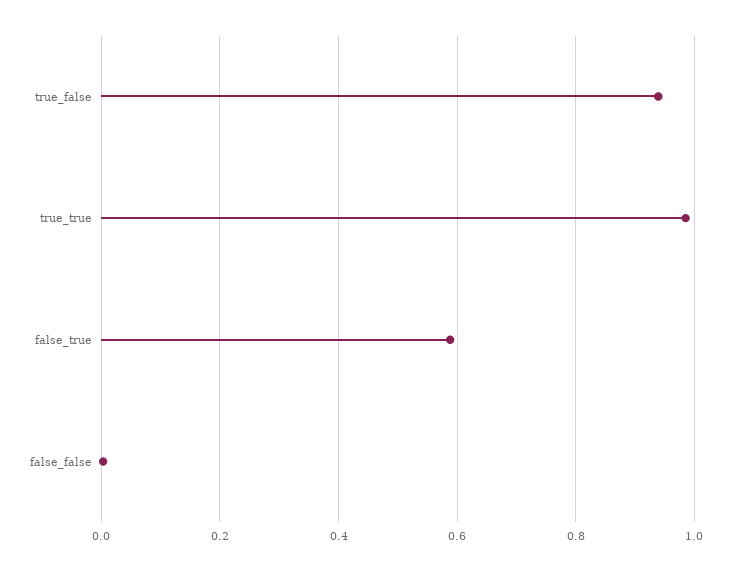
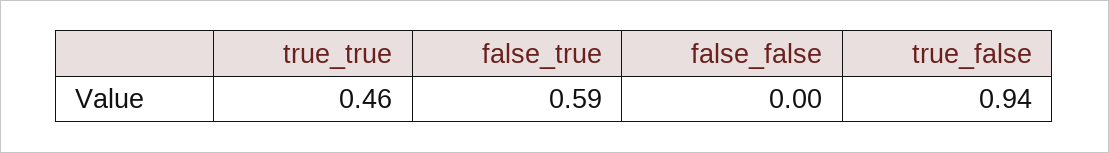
  {
    "true_false": 0.94,
-   "true_true": 0.98,
+   "true_true": 0.46,
    "false_true": 0.59,
    "false_false": 0
  }

